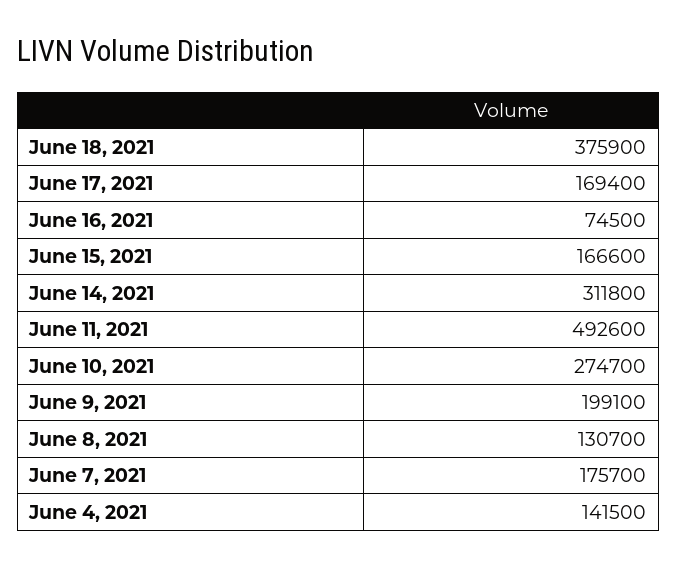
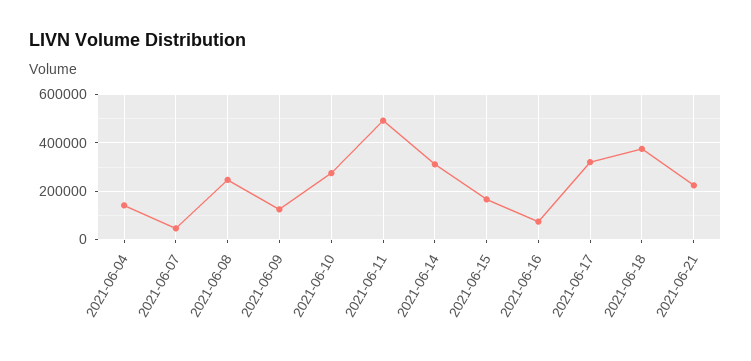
  {
    "June 18, 2021": 375900,
-   "June 17, 2021": 169400,
+   "June 17, 2021": 325000,
    "June 16, 2021": 74500,
    "June 15, 2021": 166600,
    "June 14, 2021": 311800,
    "June 11, 2021": 492600,
    "June 10, 2021": 274700,
-   "June 9, 2021": 199100,
+   "June 9, 2021": 125000,
-   "June 8, 2021": 130700,
+   "June 8, 2021": 250000,
-   "June 7, 2021": 175700,
+   "June 7, 2021": 50000,
-   "June 4, 2021": 141500
+   "June 4, 2021": 141500,
+   "2021-06-21": 225000
  }

